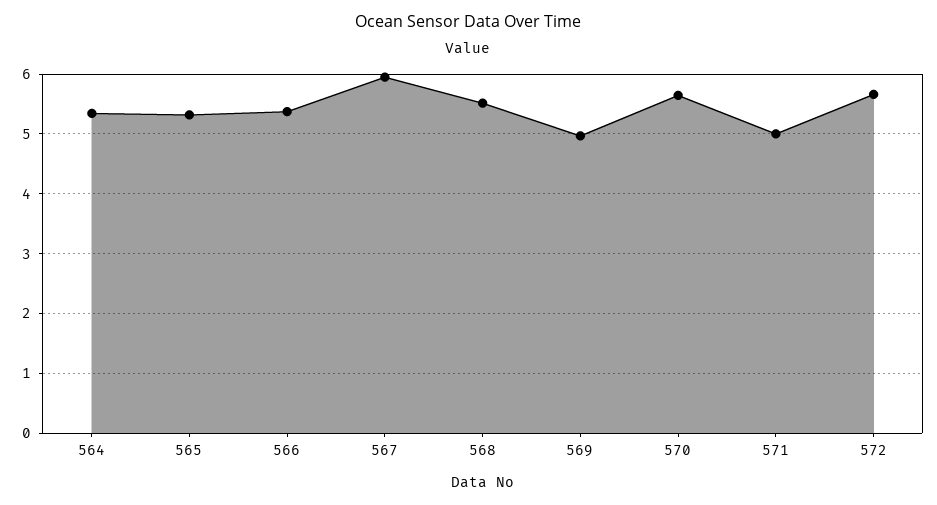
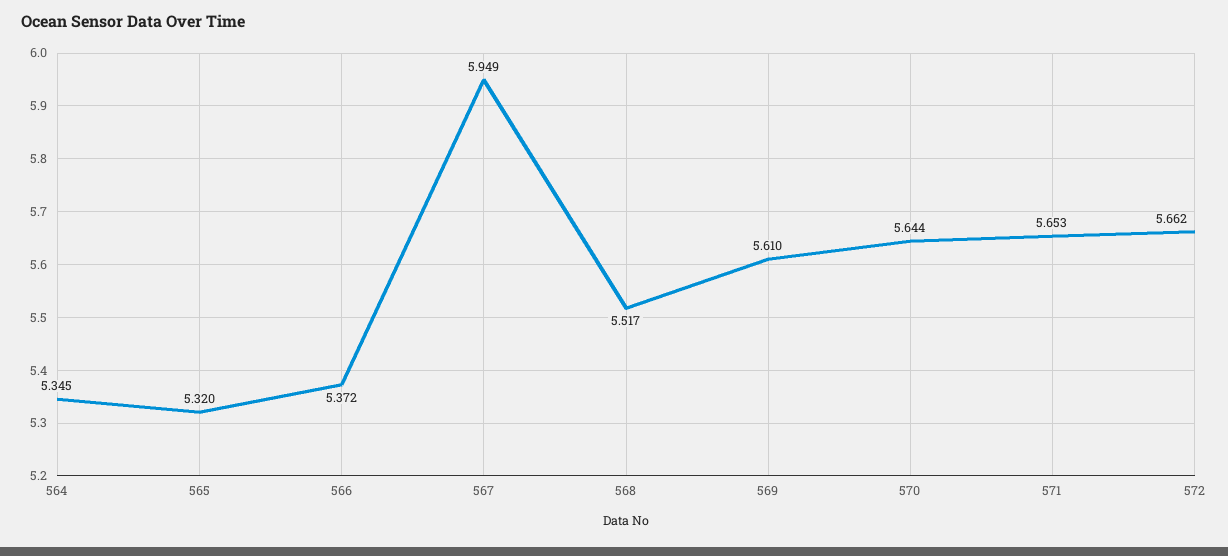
  {
    "564": 5.345,
    "565": 5.32,
    "566": 5.372,
    "567": 5.949,
    "568": 5.517,
-   "569": 5,
+   "569": 5.61,
    "570": 5.644,
-   "571": 5,
+   "571": 5.653,
    "572": 5.662
  }

